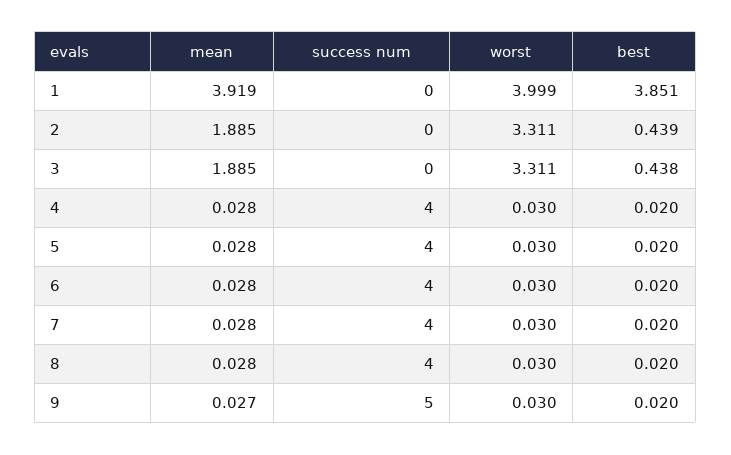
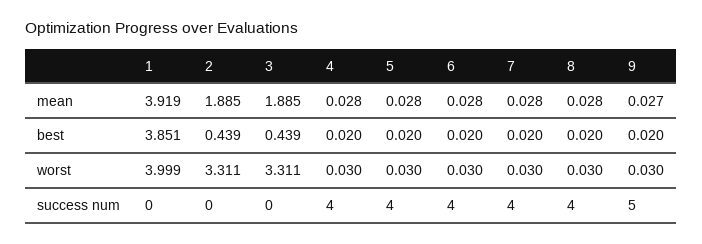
  {
    "mean": {
      "1": 3.919,
      "2": 1.885,
      "3": 1.885,
      "4": 0.028,
      "5": 0.028,
      "6": 0.028,
      "7": 0.028,
      "8": 0.028,
      "9": 0.027
    },
    "success num": {
      "1": 0,
      "2": 0,
      "3": 0,
      "4": 4,
      "5": 4,
      "6": 4,
      "7": 4,
      "8": 4,
      "9": 5
    },
    "worst": {
      "1": 3.999,
      "2": 3.311,
      "3": 3.311,
      "4": 0.03,
      "5": 0.03,
      "6": 0.03,
      "7": 0.03,
      "8": 0.03,
      "9": 0.03
    },
    "best": {
      "1": 3.851,
      "2": 0.439,
-     "3": 0.438,
+     "3": 0.439,
      "4": 0.02,
      "5": 0.02,
      "6": 0.02,
      "7": 0.02,
      "8": 0.02,
      "9": 0.02
    }
  }

